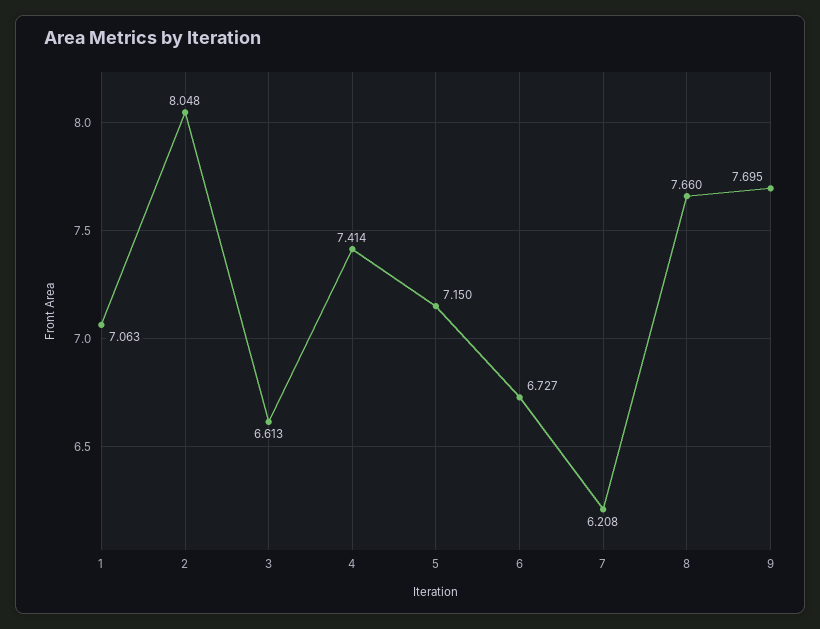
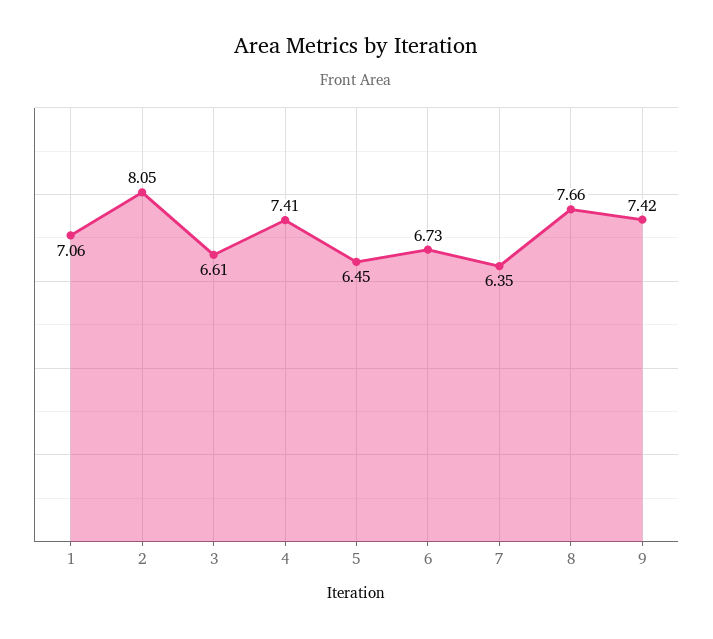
  {
    "1": 7.063,
    "2": 8.048,
    "3": 6.613,
    "4": 7.414,
-   "5": 7.15,
+   "5": 6.45,
    "6": 6.727,
-   "7": 6.208,
+   "7": 6.35,
    "8": 7.66,
-   "9": 7.695
+   "9": 7.42
  }

